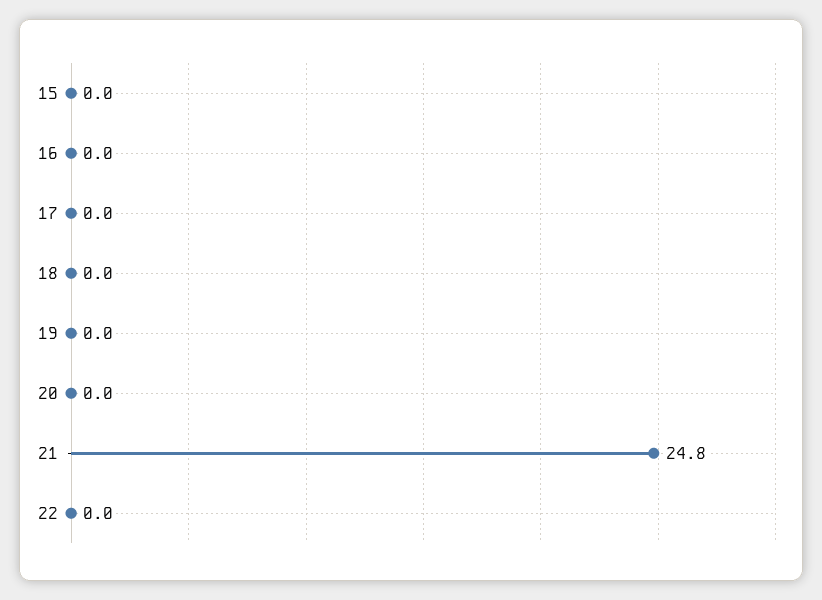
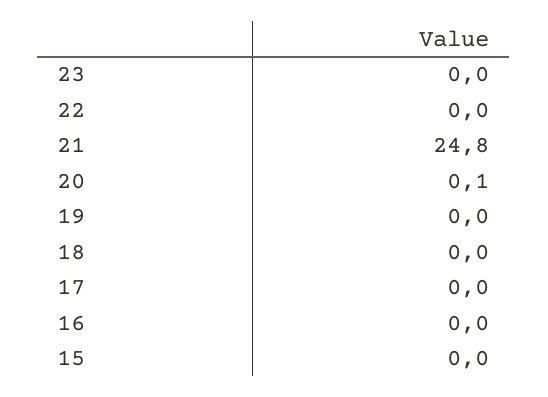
  {
    "15": 0,
    "16": 0,
    "17": 0,
    "18": 0,
    "19": 0,
-   "20": 0,
+   "20": 0.1,
    "21": 24.8,
-   "22": 0
+   "22": 0,
+   "23": 0
  }

